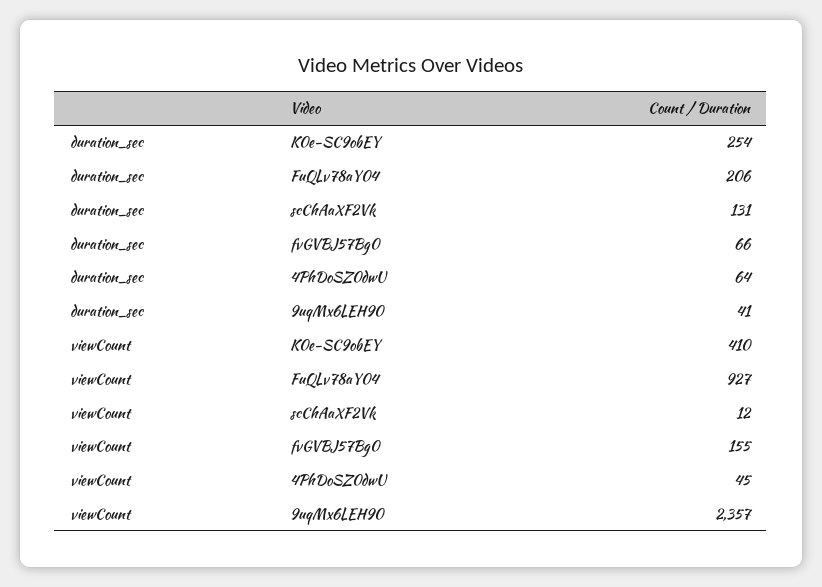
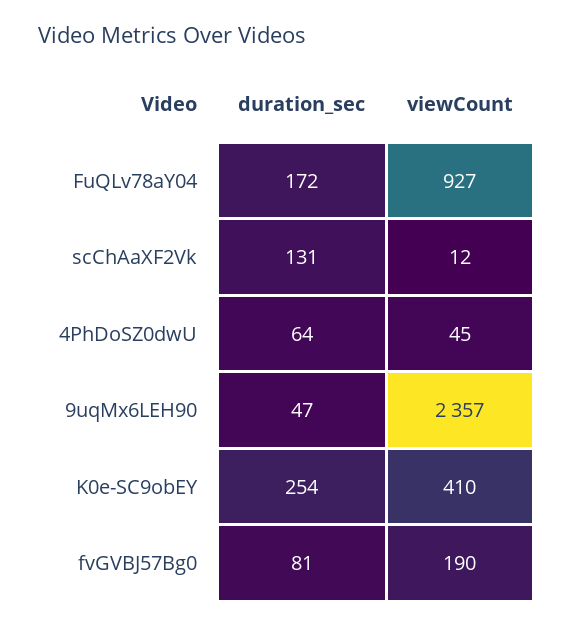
  {
    "duration_sec": {
      "K0e-SC9obEY": 254,
-     "FuQLv78aY04": 206,
+     "FuQLv78aY04": 172,
      "scChAaXF2Vk": 131,
-     "fvGVBJ57Bg0": 66,
+     "fvGVBJ57Bg0": 81,
      "4PhDoSZ0dwU": 64,
-     "9uqMx6LEH90": 41
+     "9uqMx6LEH90": 47
    },
    "viewCount": {
      "K0e-SC9obEY": 410,
      "FuQLv78aY04": 927,
      "scChAaXF2Vk": 12,
-     "fvGVBJ57Bg0": 155,
+     "fvGVBJ57Bg0": 190,
      "4PhDoSZ0dwU": 45,
      "9uqMx6LEH90": 2357
    }
  }

